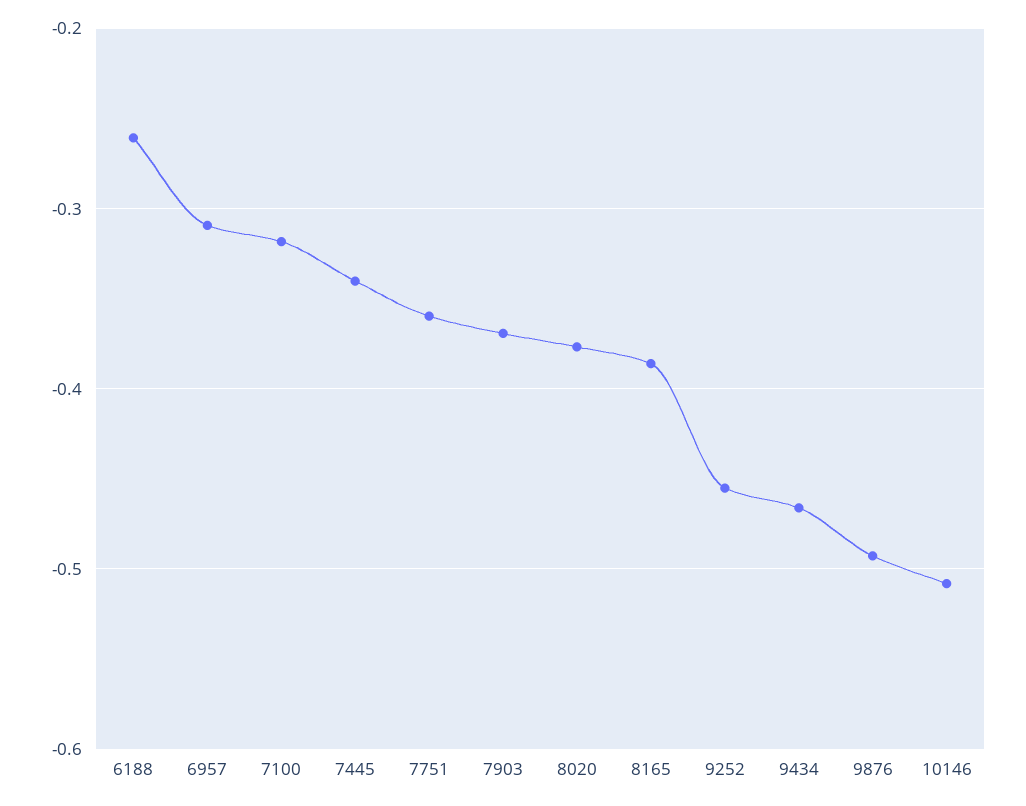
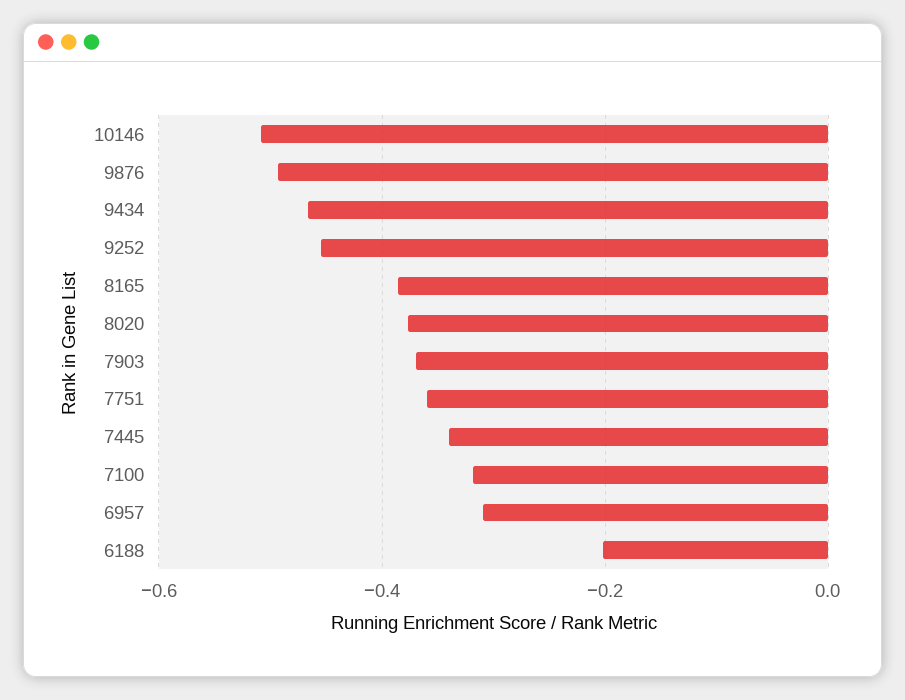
  {
-   "6188": -0.26,
+   "6188": -0.2,
    "6957": -0.31,
    "7100": -0.32,
    "7445": -0.34,
    "7751": -0.36,
    "7903": -0.37,
    "8020": -0.38,
    "8165": -0.39,
    "9252": -0.46,
    "9434": -0.47,
    "9876": -0.49,
    "10146": -0.51
  }

